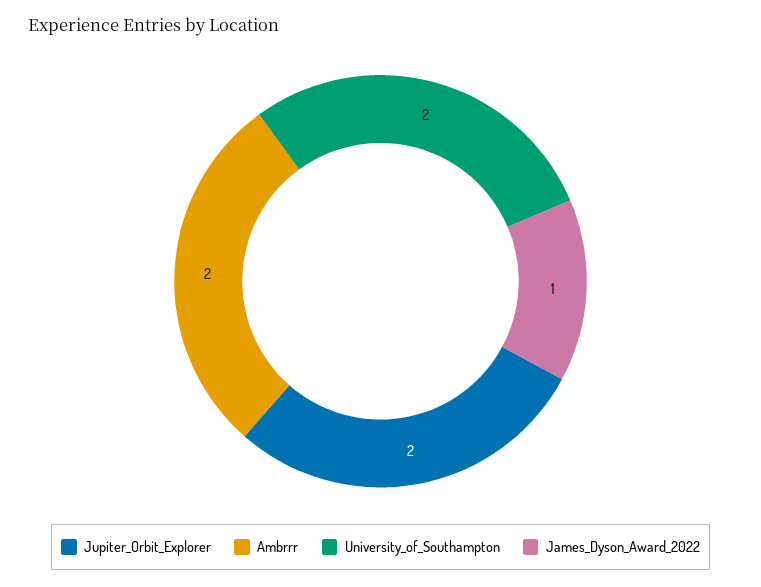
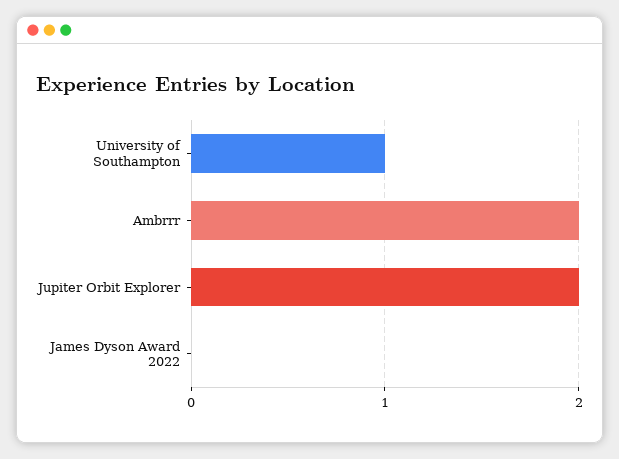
  {
    "Jupiter_Orbit_Explorer": 2,
    "Ambrrr": 2,
-   "University_of_Southampton": 2,
+   "University_of_Southampton": 1,
-   "James_Dyson_Award_2022": 1
+   "James_Dyson_Award_2022": 0
  }

